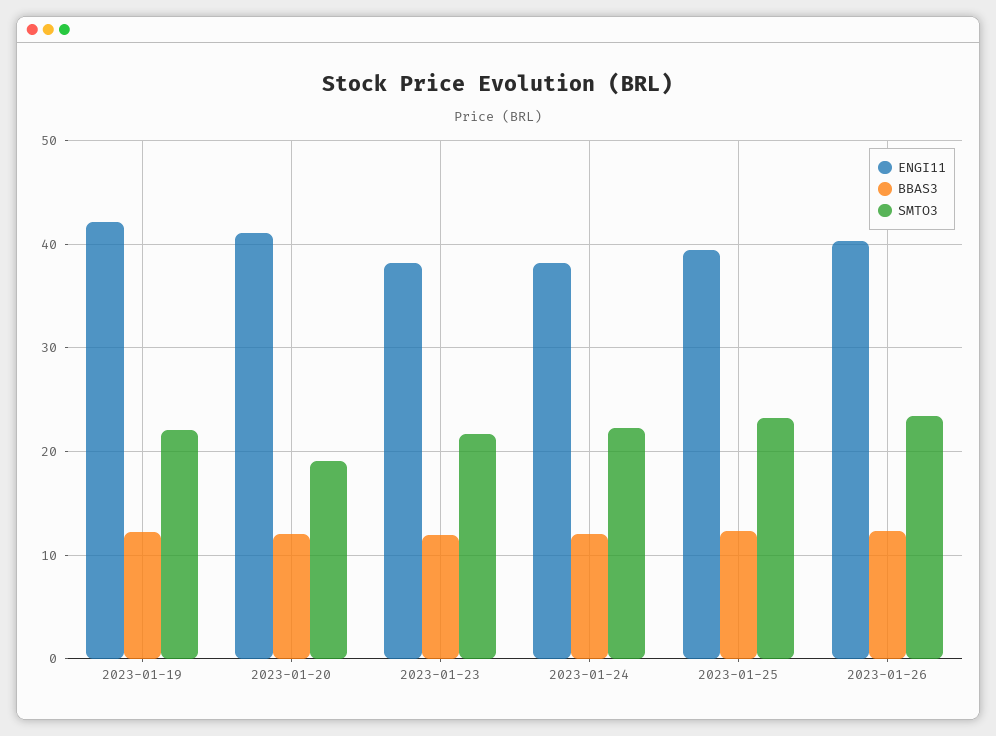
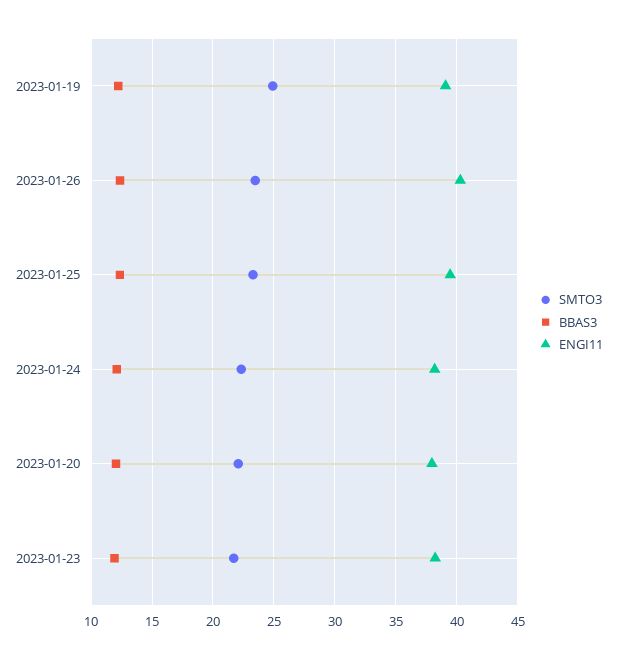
  {
    "ENGI11": {
-     "2023-01-19": 42,
+     "2023-01-19": 39,
-     "2023-01-20": 41,
+     "2023-01-20": 38,
      "2023-01-23": 38,
      "2023-01-24": 38,
      "2023-01-25": 39.5,
      "2023-01-26": 40.5
    },
    "BBAS3": {
      "2023-01-19": 12,
      "2023-01-20": 12,
      "2023-01-23": 12,
      "2023-01-24": 12,
      "2023-01-25": 12.5,
      "2023-01-26": 12.5
    },
    "SMTO3": {
-     "2023-01-19": 22,
+     "2023-01-19": 25,
-     "2023-01-20": 19,
+     "2023-01-20": 22,
      "2023-01-23": 21.5,
      "2023-01-24": 22.5,
      "2023-01-25": 23.5,
      "2023-01-26": 23.5
    }
  }

